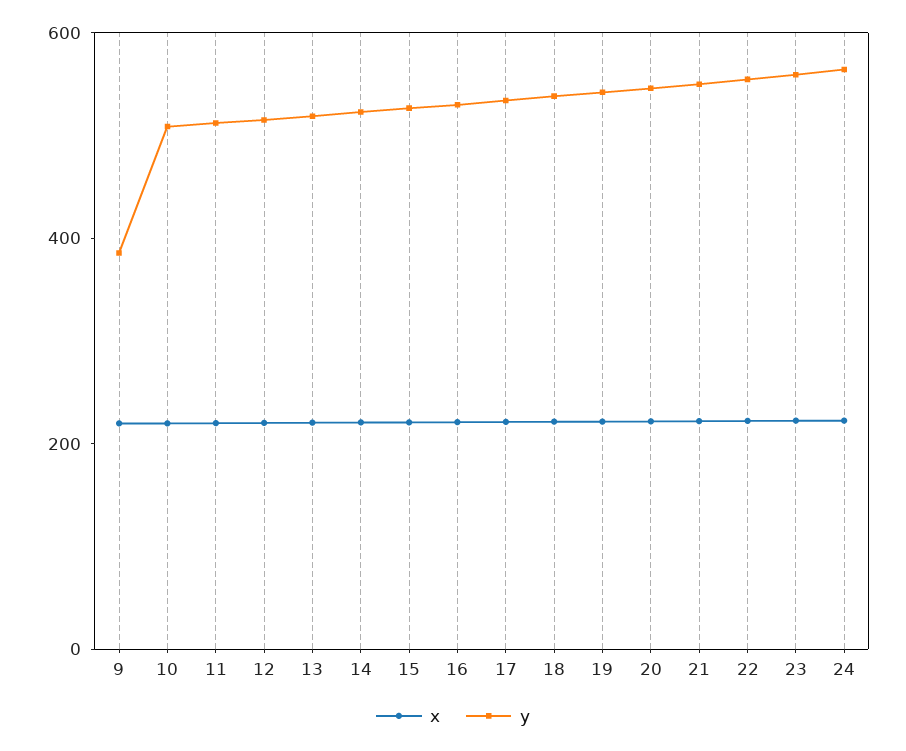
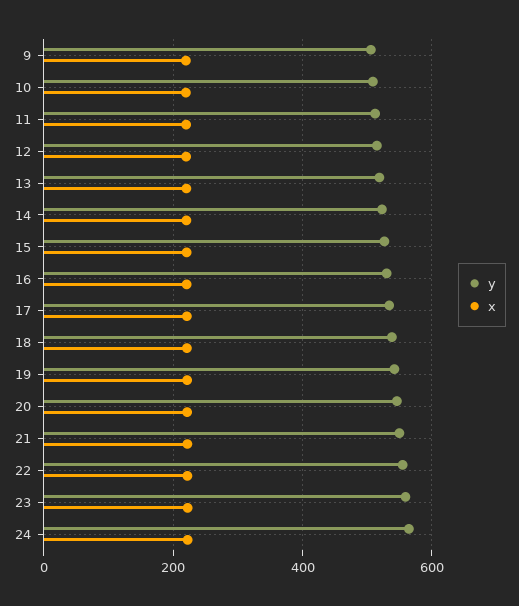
  {
    "x": {
      "9": 220,
      "10": 220,
      "11": 220,
      "12": 220,
      "13": 220,
      "14": 220,
      "15": 220,
      "16": 220,
      "17": 220,
      "18": 220,
      "19": 220,
      "20": 220,
      "21": 220,
      "22": 220,
      "23": 220,
      "24": 220
    },
    "y": {
-     "9": 400,
+     "9": 500,
      "10": 500,
      "11": 520,
      "12": 520,
      "13": 520,
      "14": 520,
      "15": 520,
      "16": 520,
      "17": 540,
      "18": 540,
      "19": 540,
      "20": 540,
      "21": 540,
      "22": 560,
      "23": 560,
      "24": 560
    }
  }

